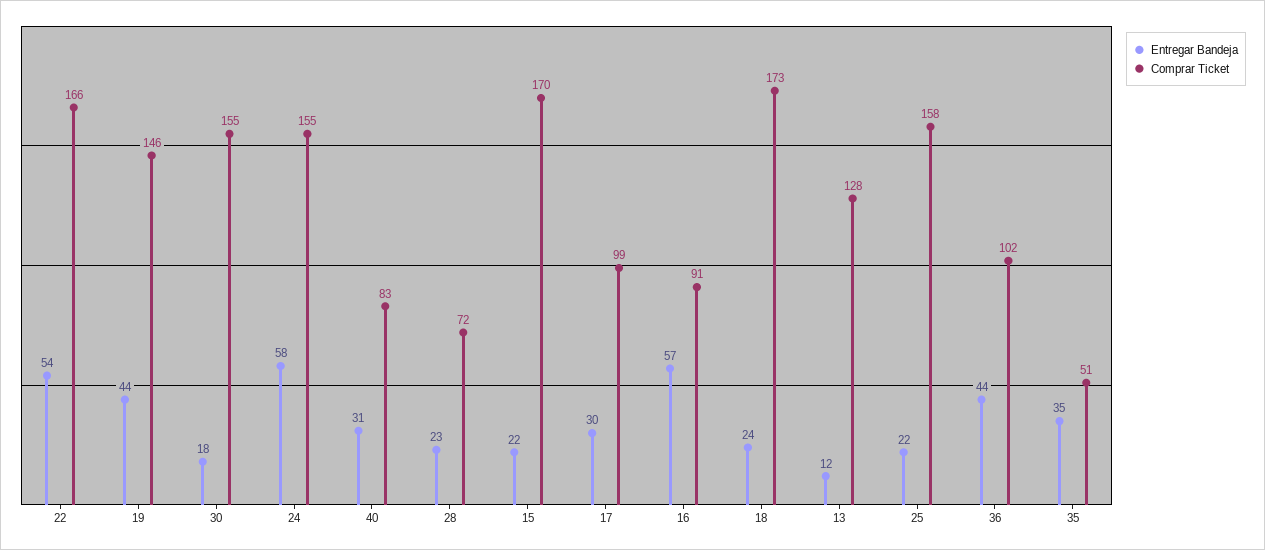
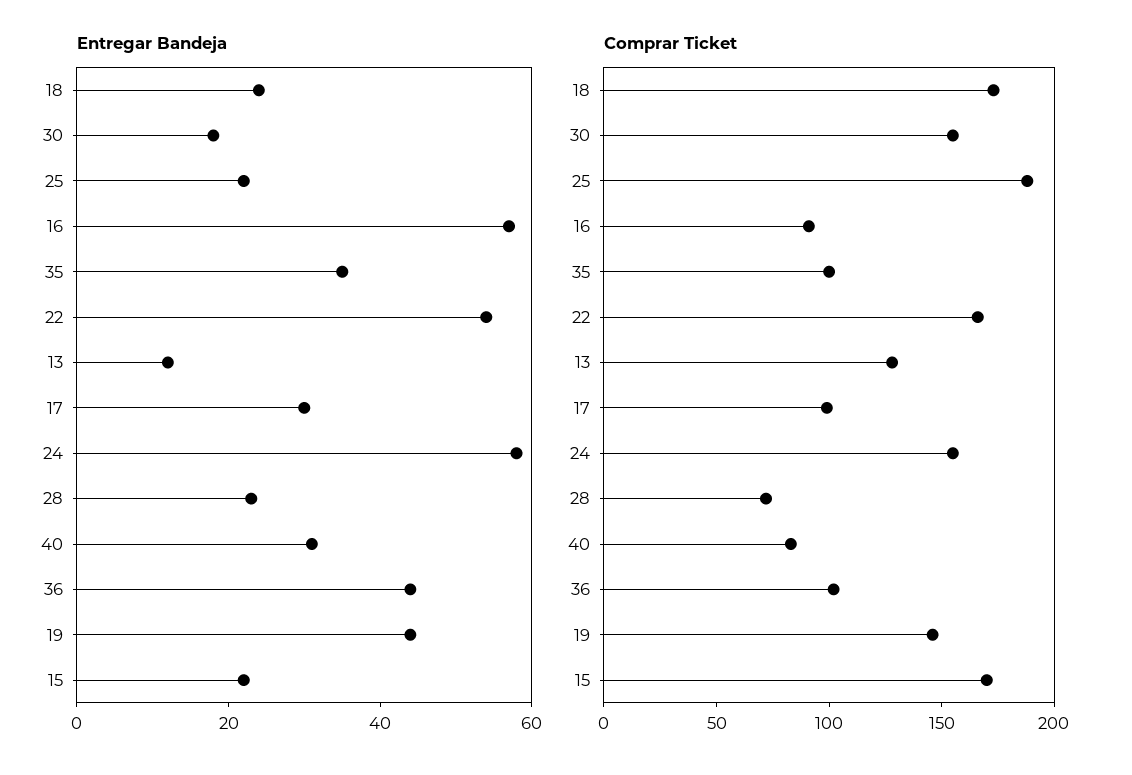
  {
    "Entregar Bandeja": {
      "22": 54,
      "19": 44,
      "30": 18,
      "24": 58,
      "40": 31,
      "28": 23,
      "15": 22,
      "17": 30,
      "16": 57,
      "18": 24,
      "13": 12,
      "25": 22,
      "36": 44,
      "35": 35
    },
    "Comprar Ticket": {
      "22": 166,
      "19": 146,
      "30": 155,
      "24": 155,
      "40": 83,
      "28": 72,
      "15": 170,
      "17": 99,
      "16": 91,
      "18": 173,
      "13": 128,
-     "25": 158,
+     "25": 190,
      "36": 102,
-     "35": 51
+     "35": 100
    }
  }

